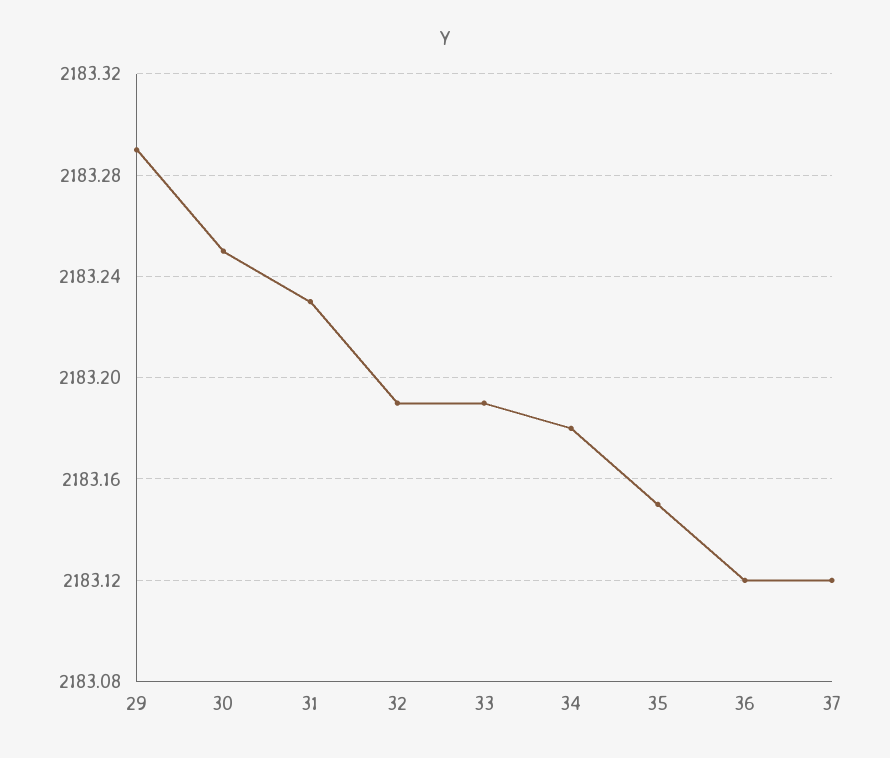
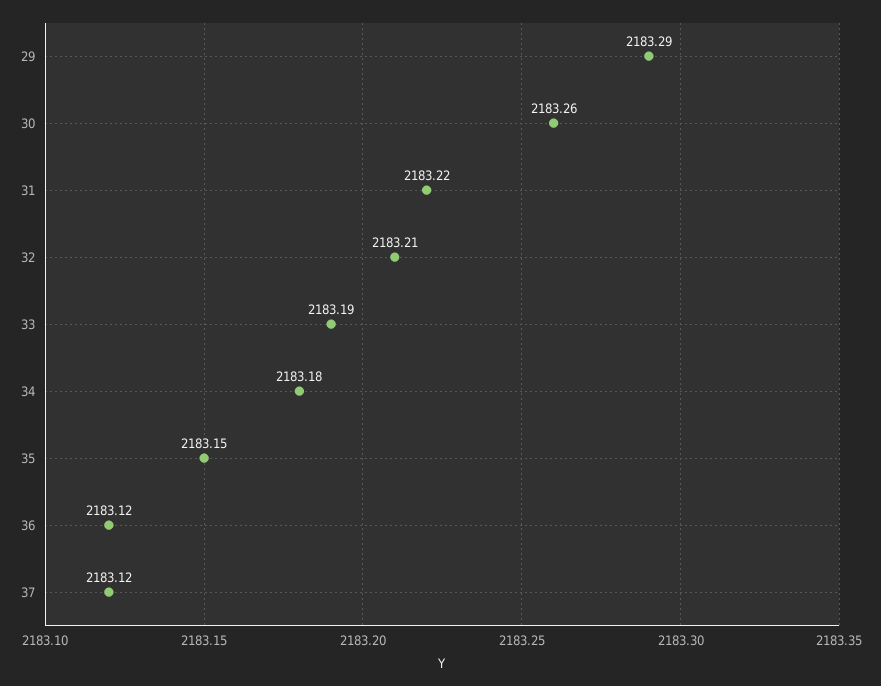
  {
    "29": 2183.29,
-   "30": 2183.25,
+   "30": 2183.26,
-   "31": 2183.23,
+   "31": 2183.22,
-   "32": 2183.19,
+   "32": 2183.21,
    "33": 2183.19,
    "34": 2183.18,
    "35": 2183.15,
    "36": 2183.12,
    "37": 2183.12
  }

